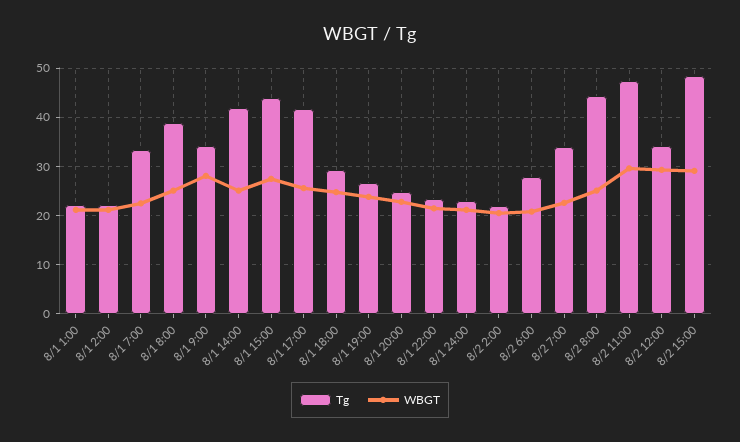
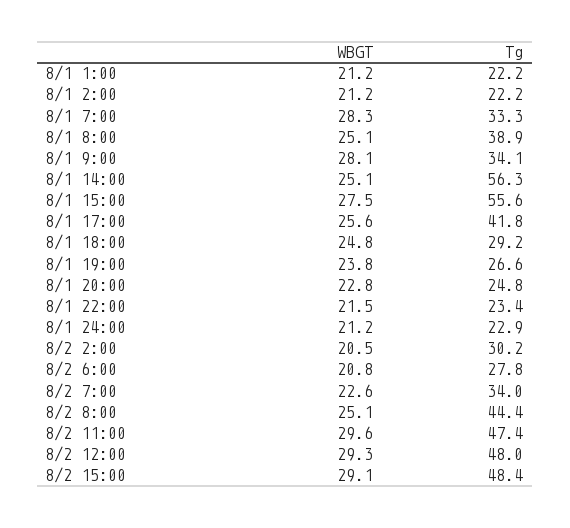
  {
    "Tg": {
      "8/1 1:00": 22.2,
      "8/1 2:00": 22.2,
      "8/1 7:00": 33.3,
      "8/1 8:00": 38.9,
      "8/1 9:00": 34.1,
-     "8/1 14:00": 42,
+     "8/1 14:00": 56.3,
-     "8/1 15:00": 44,
+     "8/1 15:00": 55.6,
      "8/1 17:00": 41.8,
      "8/1 18:00": 29.2,
      "8/1 19:00": 26.6,
      "8/1 20:00": 24.8,
      "8/1 22:00": 23.4,
      "8/1 24:00": 22.9,
-     "8/2 2:00": 22,
+     "8/2 2:00": 30.2,
      "8/2 6:00": 27.8,
      "8/2 7:00": 34,
      "8/2 8:00": 44.4,
      "8/2 11:00": 47.4,
-     "8/2 12:00": 34,
+     "8/2 12:00": 48,
      "8/2 15:00": 48.4
    },
    "WBGT": {
      "8/1 1:00": 21.2,
      "8/1 2:00": 21.2,
-     "8/1 7:00": 22,
+     "8/1 7:00": 28.3,
      "8/1 8:00": 25.1,
      "8/1 9:00": 28.1,
      "8/1 14:00": 25.1,
      "8/1 15:00": 27.5,
      "8/1 17:00": 25.6,
      "8/1 18:00": 24.8,
      "8/1 19:00": 23.8,
      "8/1 20:00": 22.8,
      "8/1 22:00": 21.5,
      "8/1 24:00": 21.2,
      "8/2 2:00": 20.5,
      "8/2 6:00": 20.8,
      "8/2 7:00": 22.6,
      "8/2 8:00": 25.1,
      "8/2 11:00": 29.6,
      "8/2 12:00": 29.3,
      "8/2 15:00": 29.1
    }
  }

